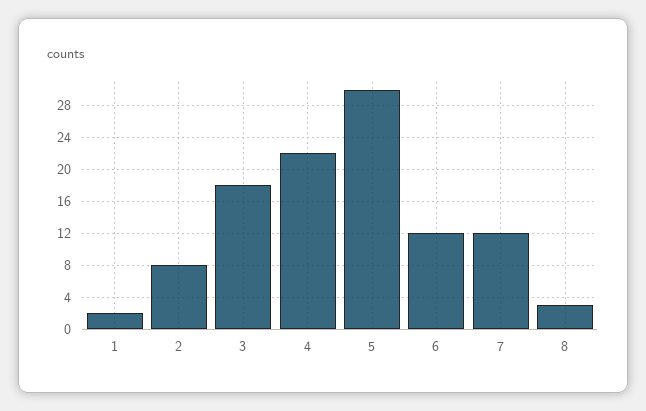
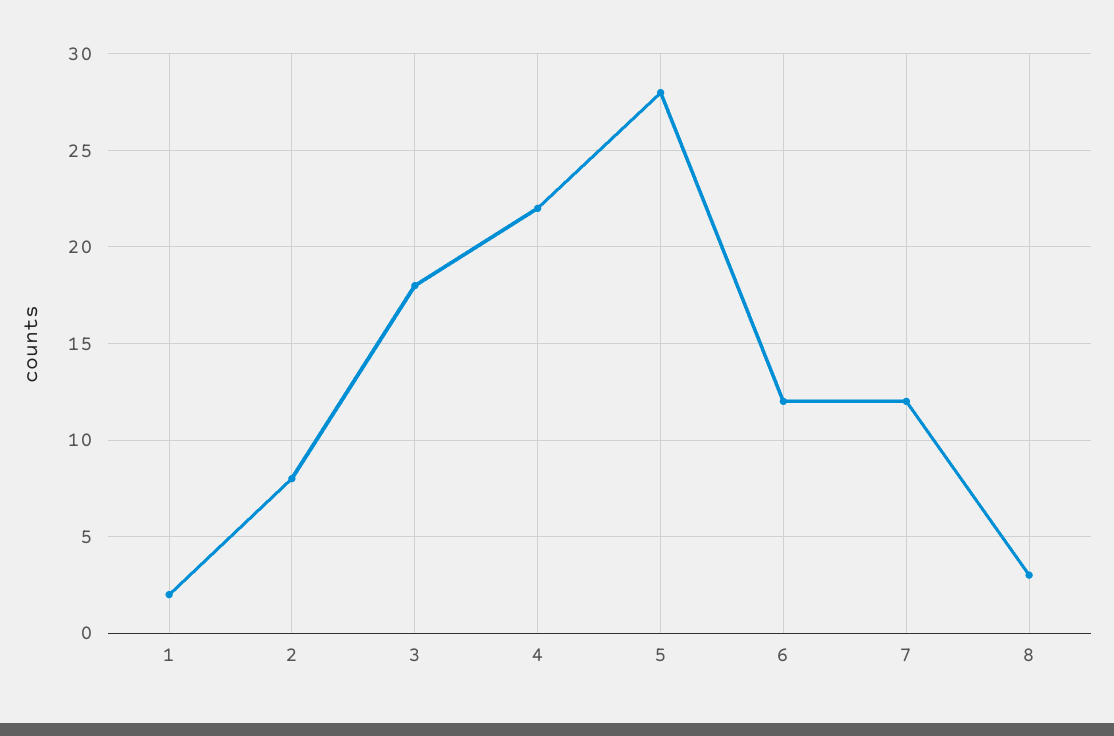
  {
    "1": 2,
    "2": 8,
    "3": 18,
    "4": 22,
-   "5": 30,
+   "5": 28,
    "6": 12,
    "7": 12,
    "8": 3
  }

